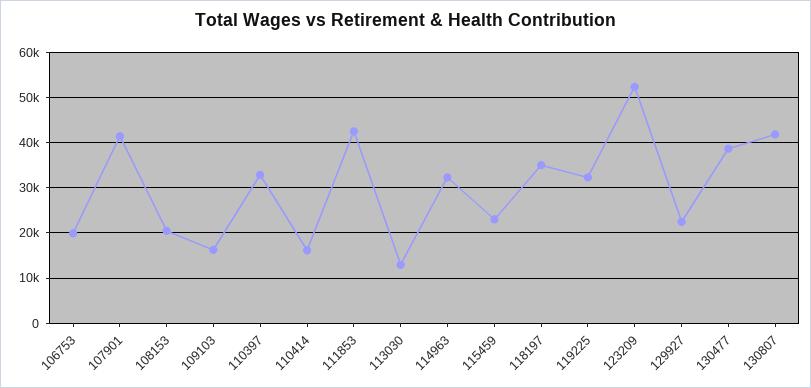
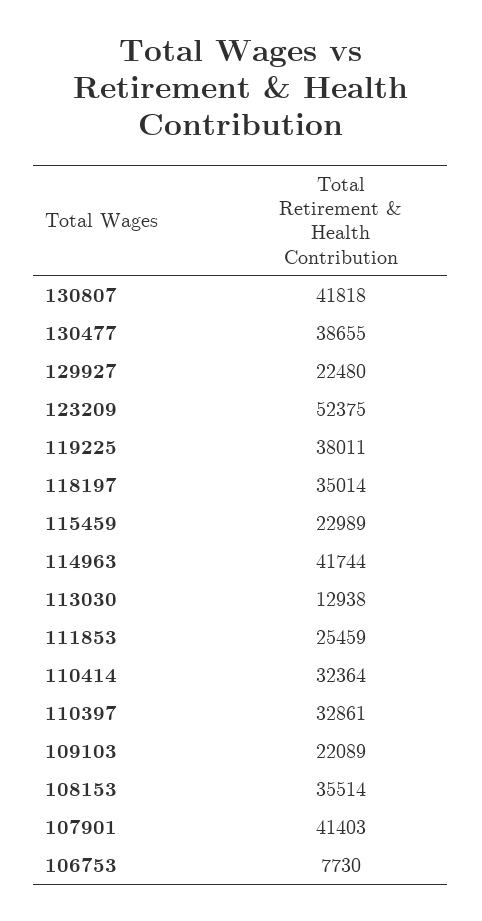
  {
-   "106753": 20000,
+   "106753": 7730,
    "107901": 41403,
-   "108153": 20000,
+   "108153": 35514,
-   "109103": 16000,
+   "109103": 22089,
    "110397": 32861,
-   "110414": 16000,
+   "110414": 32364,
-   "111853": 42000,
+   "111853": 25459,
    "113030": 12938,
-   "114963": 32000,
+   "114963": 41744,
    "115459": 22989,
    "118197": 35014,
-   "119225": 32000,
+   "119225": 38011,
    "123209": 52375,
    "129927": 22480,
    "130477": 38655,
    "130807": 41818
  }

